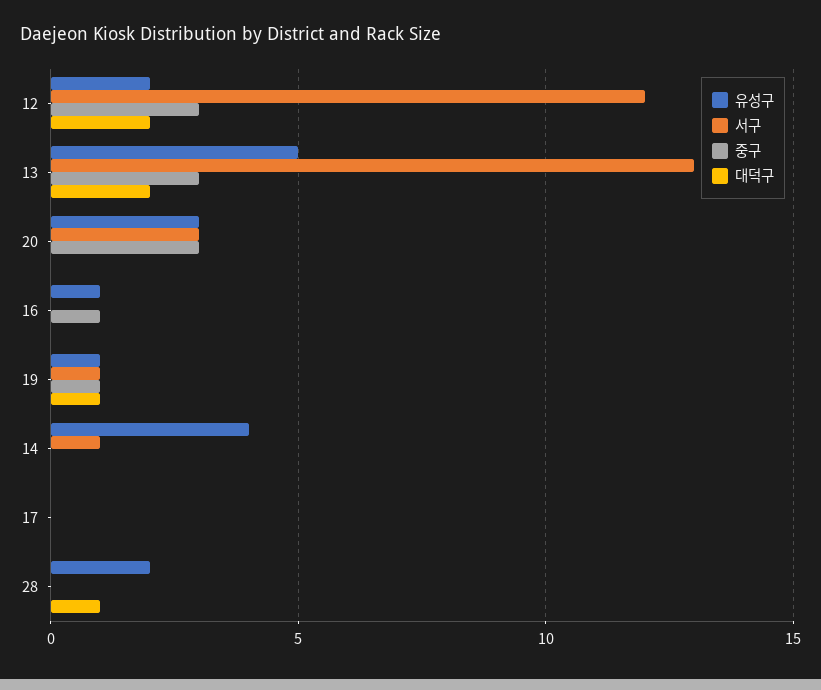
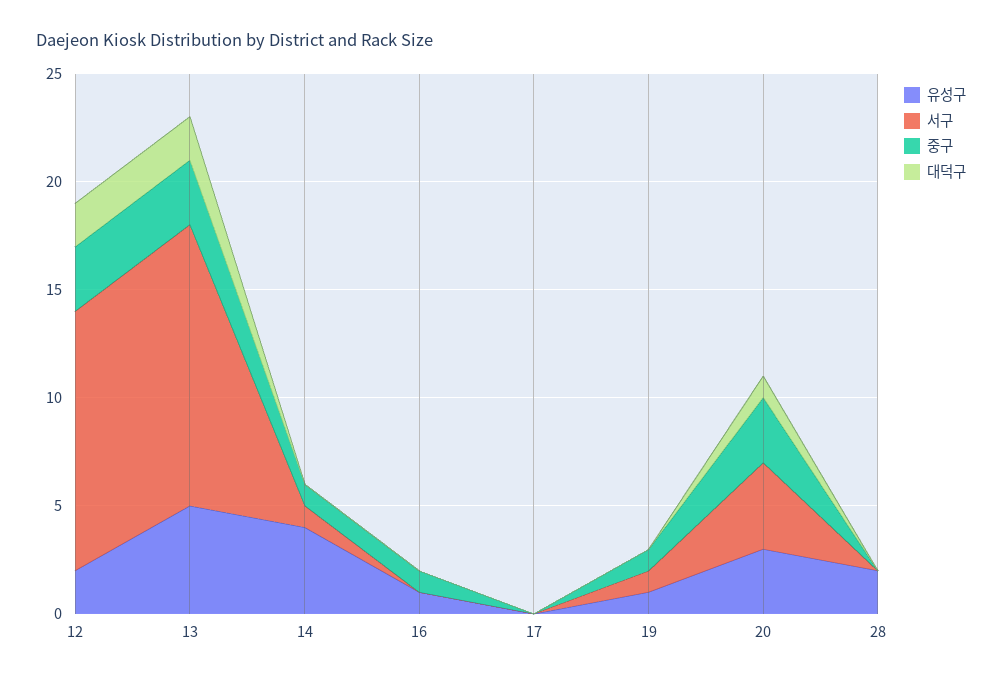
  {
    "유성구": {
      "12": 2,
      "13": 5,
      "20": 3,
      "16": 1,
      "19": 1,
      "14": 4,
      "17": 0,
      "28": 2
    },
    "서구": {
      "12": 12,
      "13": 13,
-     "20": 3,
+     "20": 4,
      "16": 0,
      "19": 1,
      "14": 1,
      "17": 0,
      "28": 0
    },
    "중구": {
      "12": 3,
      "13": 3,
      "20": 3,
      "16": 1,
      "19": 1,
-     "14": 0,
+     "14": 1,
      "17": 0,
      "28": 0
    },
    "대덕구": {
      "12": 2,
      "13": 2,
-     "20": 0,
+     "20": 1,
      "16": 0,
-     "19": 1,
+     "19": 0,
      "14": 0,
      "17": 0,
-     "28": 1
+     "28": 0
    }
  }

